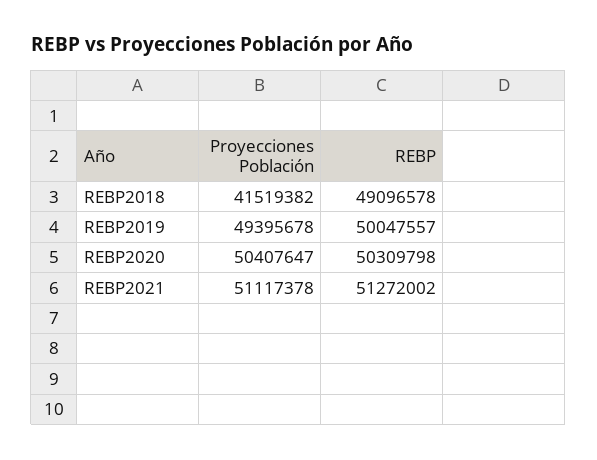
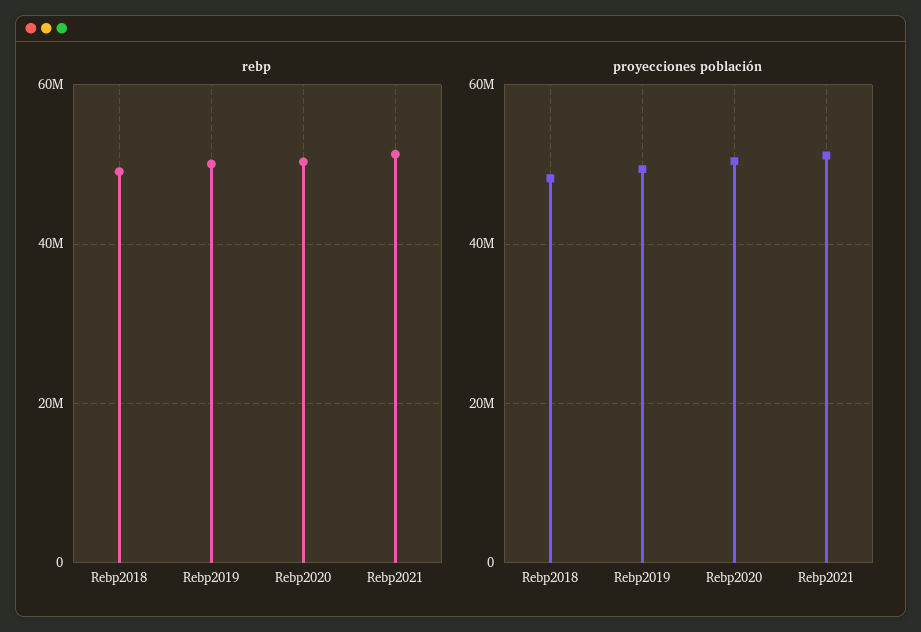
  {
    "Proyecciones Población": {
-     "REBP2018": 41519382,
+     "REBP2018": 48000000,
      "REBP2019": 49395678,
      "REBP2020": 50407647,
      "REBP2021": 51117378
    },
    "REBP": {
      "REBP2018": 49096578,
      "REBP2019": 50047557,
      "REBP2020": 50309798,
      "REBP2021": 51272002
    }
  }

